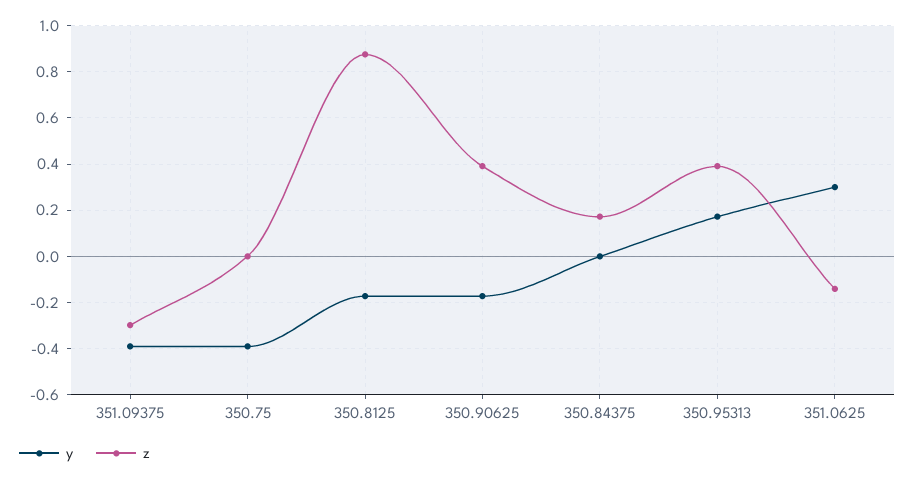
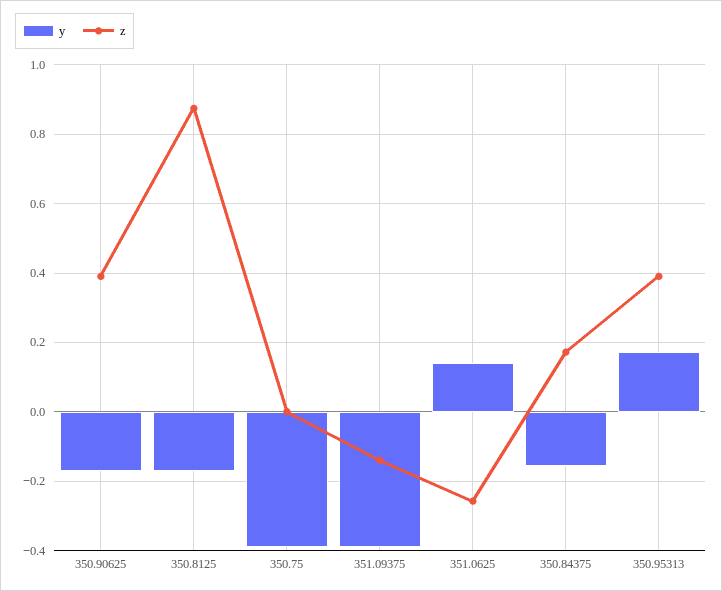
  {
    "y": {
      "351.09375": -0.4,
      "350.75": -0.4,
      "350.8125": -0.18,
      "350.90625": -0.18,
-     "350.84375": 0,
+     "350.84375": -0.16,
      "350.95313": 0.18,
-     "351.0625": 0.3
+     "351.0625": 0.14
    },
    "z": {
-     "351.09375": -0.3,
+     "351.09375": -0.14,
      "350.75": 0,
      "350.8125": 0.88,
      "350.90625": 0.4,
      "350.84375": 0.18,
      "350.95313": 0.4,
-     "351.0625": -0.15
+     "351.0625": -0.26
    }
  }

